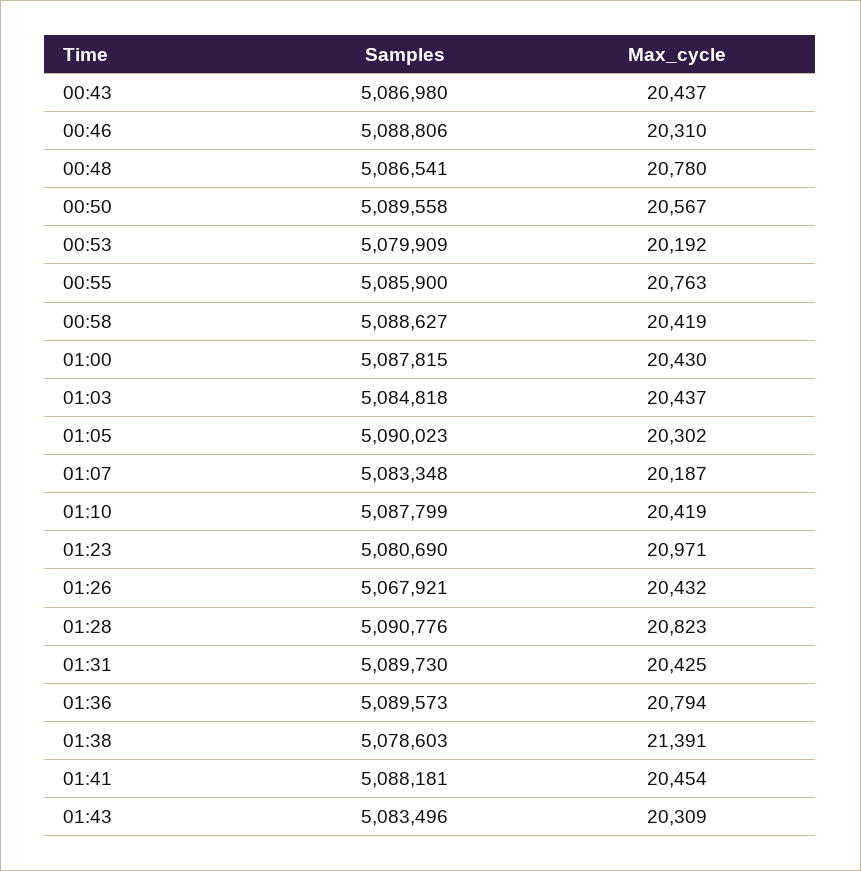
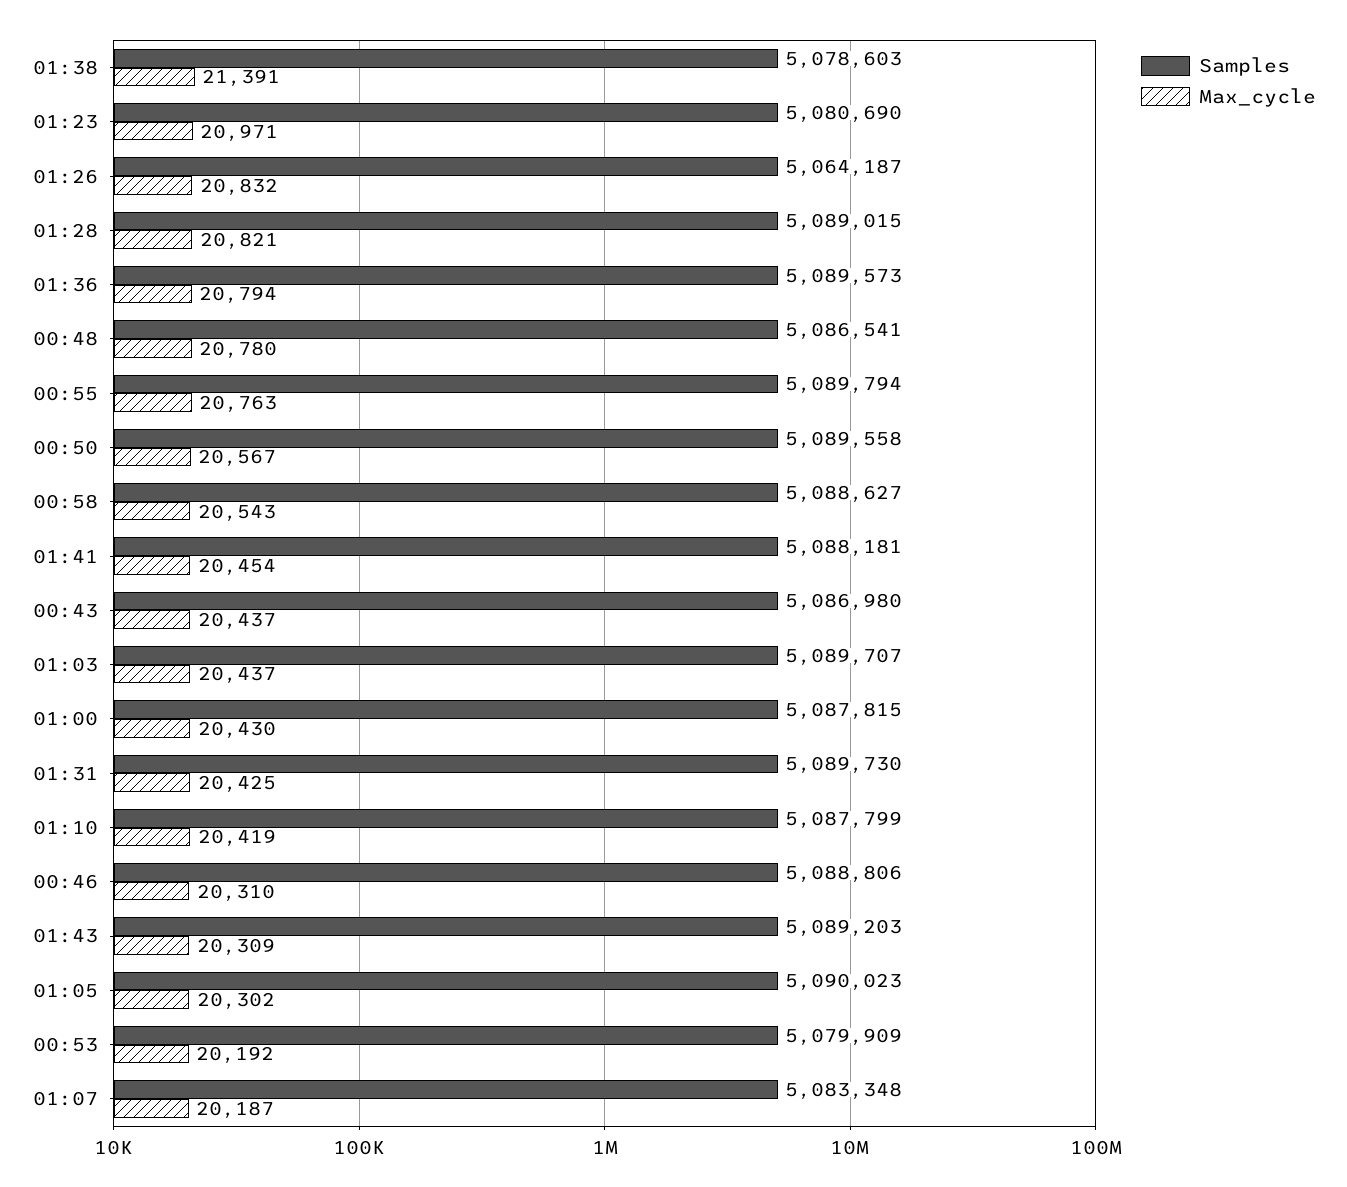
  {
    "Samples": {
      "00:43": 5086980,
      "00:46": 5088806,
      "00:48": 5086541,
      "00:50": 5089558,
      "00:53": 5079909,
-     "00:55": 5085900,
+     "00:55": 5089794,
      "00:58": 5088627,
      "01:00": 5087815,
-     "01:03": 5084818,
+     "01:03": 5089707,
      "01:05": 5090023,
      "01:07": 5083348,
      "01:10": 5087799,
      "01:23": 5080690,
-     "01:26": 5067921,
+     "01:26": 5064187,
-     "01:28": 5090776,
+     "01:28": 5089015,
      "01:31": 5089730,
      "01:36": 5089573,
      "01:38": 5078603,
      "01:41": 5088181,
-     "01:43": 5083496
+     "01:43": 5089203
    },
    "Max_cycle": {
      "00:43": 20437,
      "00:46": 20310,
      "00:48": 20780,
      "00:50": 20567,
      "00:53": 20192,
      "00:55": 20763,
-     "00:58": 20419,
+     "00:58": 20543,
      "01:00": 20430,
      "01:03": 20437,
      "01:05": 20302,
      "01:07": 20187,
      "01:10": 20419,
      "01:23": 20971,
-     "01:26": 20432,
+     "01:26": 20832,
-     "01:28": 20823,
+     "01:28": 20821,
      "01:31": 20425,
      "01:36": 20794,
      "01:38": 21391,
      "01:41": 20454,
      "01:43": 20309
    }
  }

